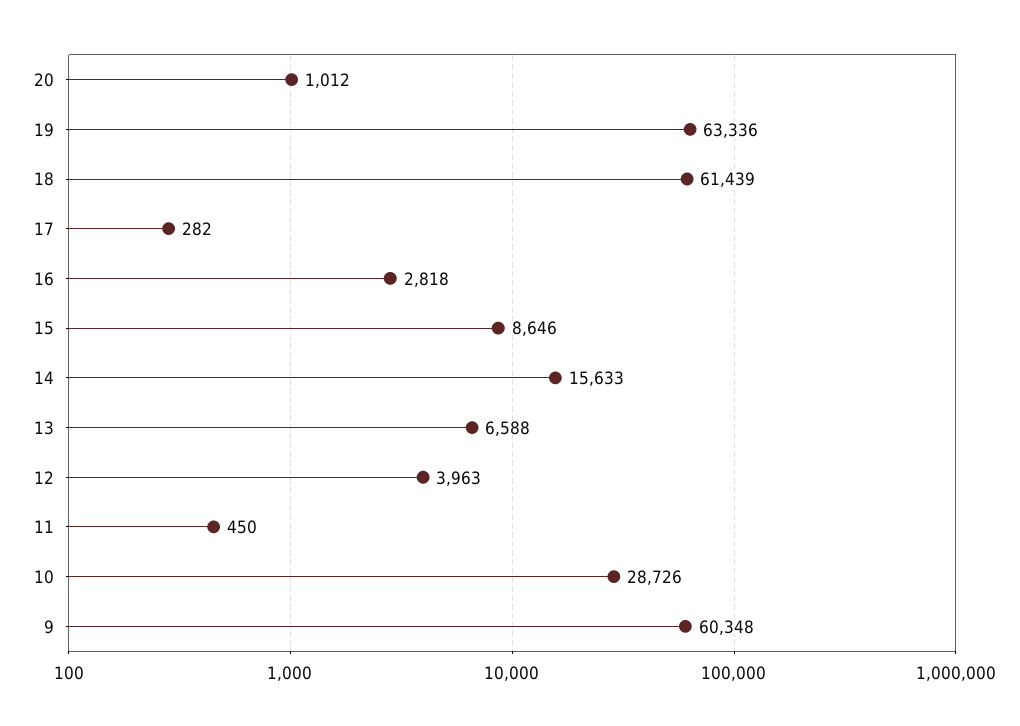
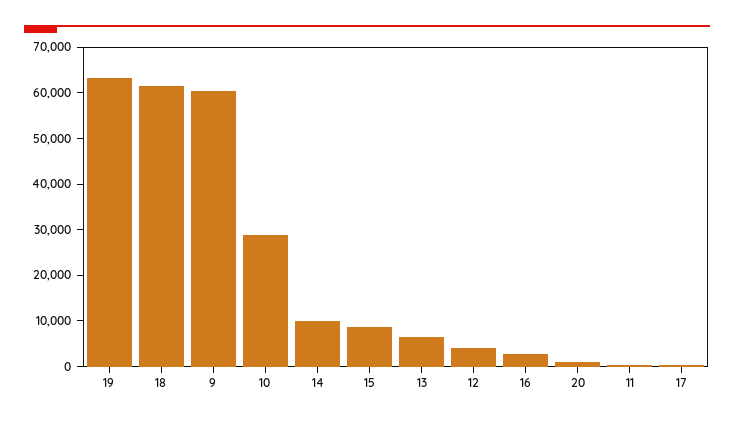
  {
    "20": 1012,
    "19": 63336,
    "18": 61439,
    "17": 282,
    "16": 2818,
    "15": 8646,
-   "14": 15633,
+   "14": 10000,
    "13": 6588,
    "12": 3963,
    "11": 450,
    "10": 28726,
    "9": 60348
  }

